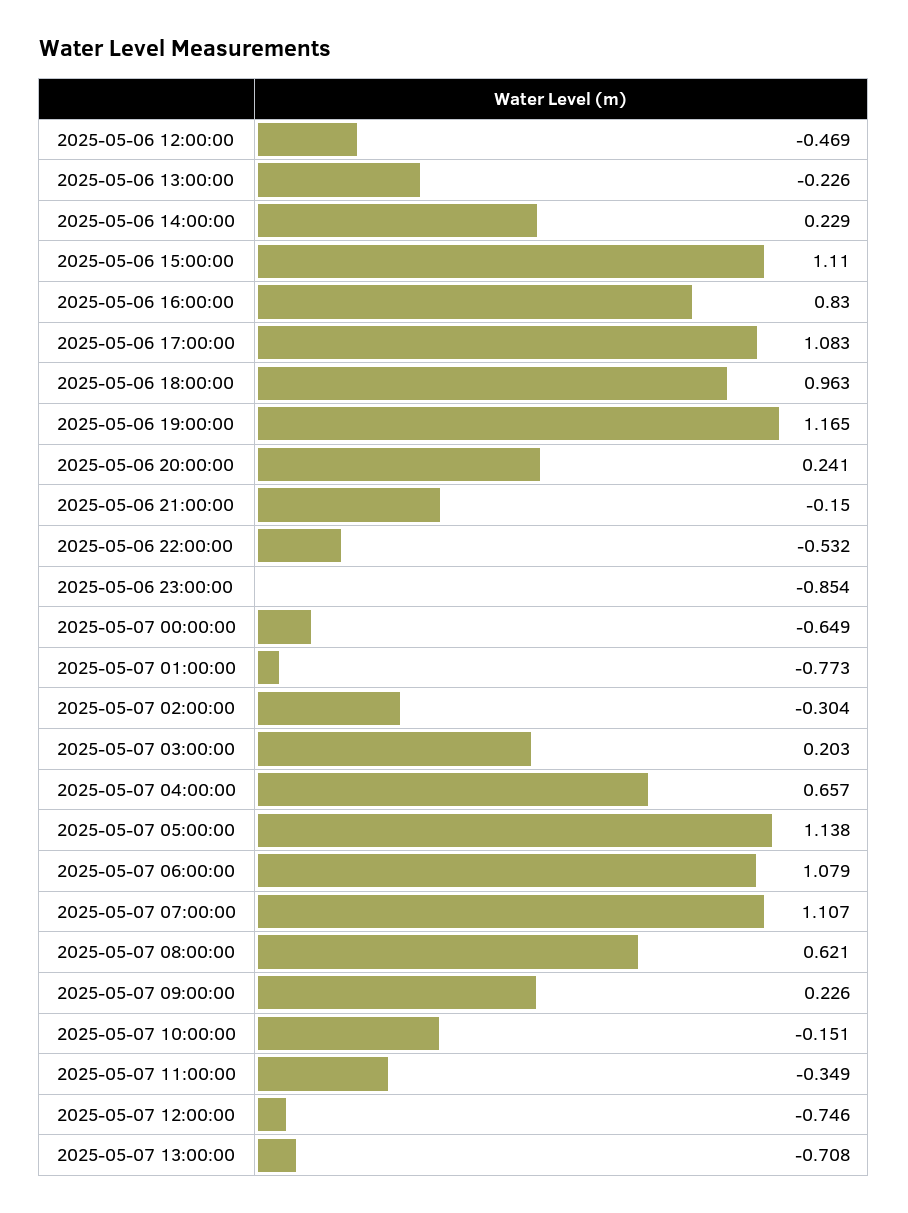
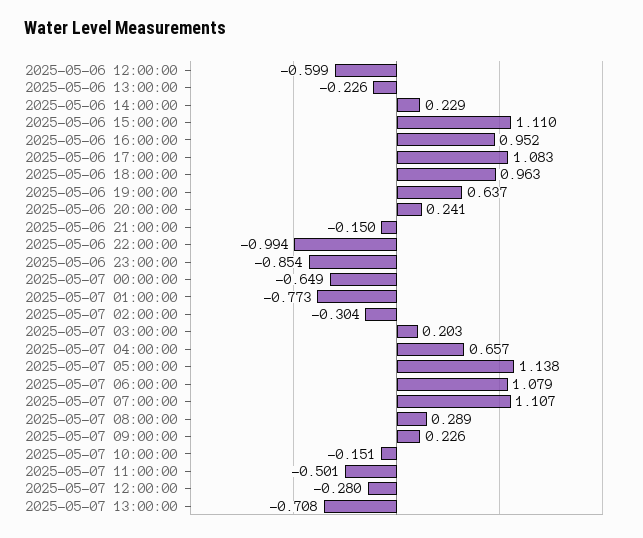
  {
-   "2025-05-06 12:00:00": -0.469,
+   "2025-05-06 12:00:00": -0.599,
    "2025-05-06 13:00:00": -0.226,
    "2025-05-06 14:00:00": 0.229,
    "2025-05-06 15:00:00": 1.11,
-   "2025-05-06 16:00:00": 0.83,
+   "2025-05-06 16:00:00": 0.952,
    "2025-05-06 17:00:00": 1.083,
    "2025-05-06 18:00:00": 0.963,
-   "2025-05-06 19:00:00": 1.165,
+   "2025-05-06 19:00:00": 0.637,
    "2025-05-06 20:00:00": 0.241,
    "2025-05-06 21:00:00": -0.15,
-   "2025-05-06 22:00:00": -0.532,
+   "2025-05-06 22:00:00": -0.994,
    "2025-05-06 23:00:00": -0.854,
    "2025-05-07 00:00:00": -0.649,
    "2025-05-07 01:00:00": -0.773,
    "2025-05-07 02:00:00": -0.304,
    "2025-05-07 03:00:00": 0.203,
    "2025-05-07 04:00:00": 0.657,
    "2025-05-07 05:00:00": 1.138,
    "2025-05-07 06:00:00": 1.079,
    "2025-05-07 07:00:00": 1.107,
-   "2025-05-07 08:00:00": 0.621,
+   "2025-05-07 08:00:00": 0.289,
    "2025-05-07 09:00:00": 0.226,
    "2025-05-07 10:00:00": -0.151,
-   "2025-05-07 11:00:00": -0.349,
+   "2025-05-07 11:00:00": -0.501,
-   "2025-05-07 12:00:00": -0.746,
+   "2025-05-07 12:00:00": -0.28,
    "2025-05-07 13:00:00": -0.708
  }

